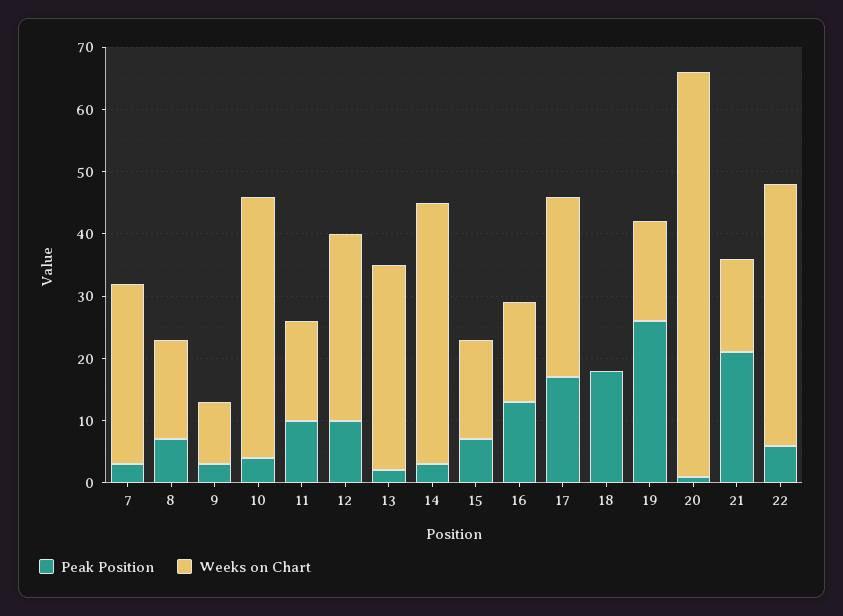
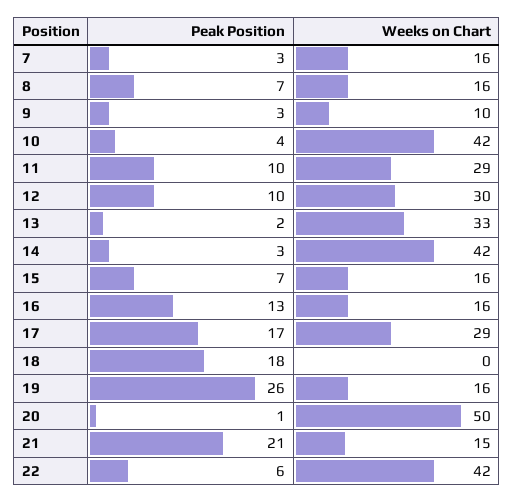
  {
    "Peak Position": {
      "7": 3,
      "8": 7,
      "9": 3,
      "10": 4,
      "11": 10,
      "12": 10,
      "13": 2,
      "14": 3,
      "15": 7,
      "16": 13,
      "17": 17,
      "18": 18,
      "19": 26,
      "20": 1,
      "21": 21,
      "22": 6
    },
    "Weeks on Chart": {
-     "7": 30,
+     "7": 16,
      "8": 16,
      "9": 10,
      "10": 42,
-     "11": 15,
+     "11": 29,
      "12": 30,
      "13": 33,
      "14": 42,
      "15": 16,
      "16": 16,
      "17": 29,
      "18": 0,
      "19": 16,
-     "20": 65,
+     "20": 50,
      "21": 15,
      "22": 42
    }
  }

